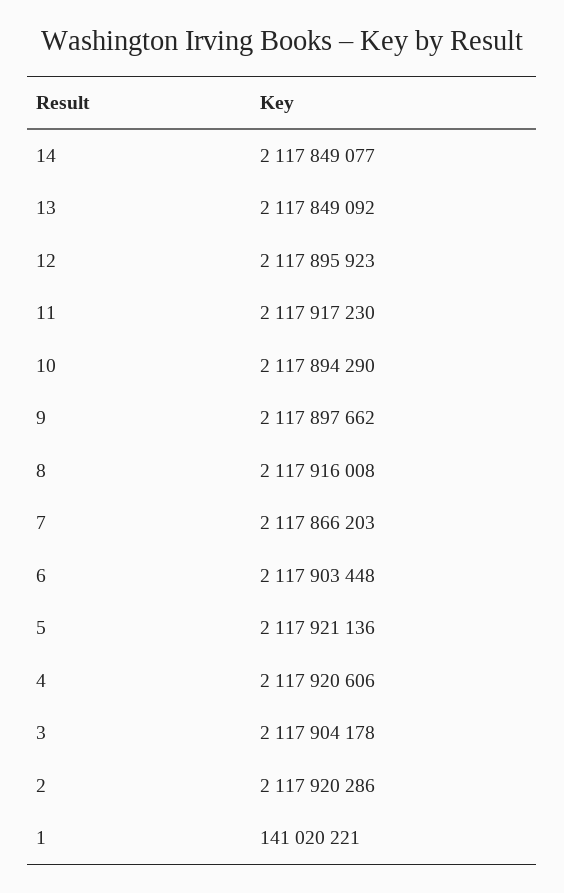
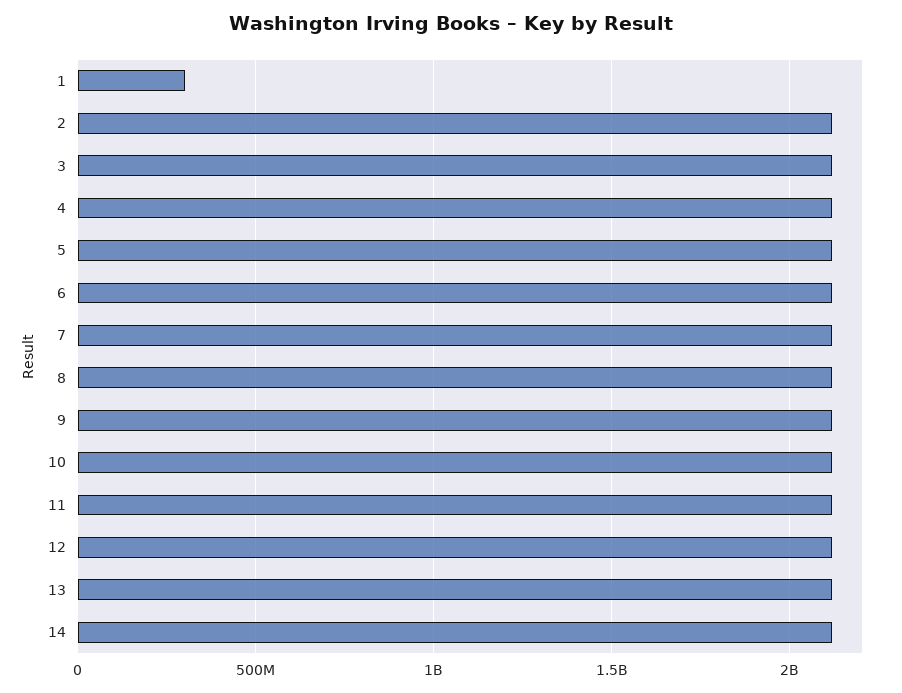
  {
    "14": 2117849077,
    "13": 2117849092,
    "12": 2117895923,
    "11": 2117917230,
    "10": 2117894290,
    "9": 2117897662,
    "8": 2117916008,
    "7": 2117866203,
    "6": 2117903448,
    "5": 2117921136,
    "4": 2117920606,
    "3": 2117904178,
    "2": 2117920286,
-   "1": 141020221
+   "1": 300000000
  }

